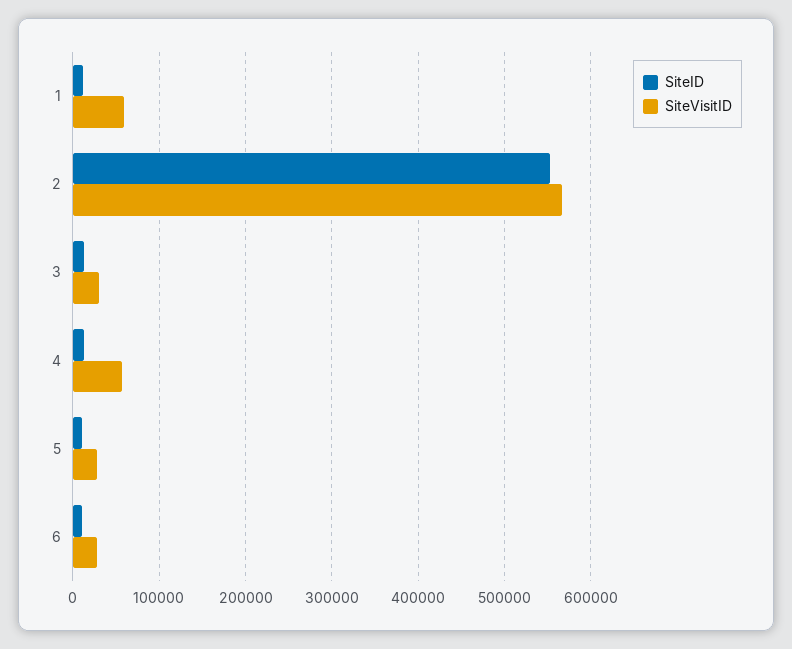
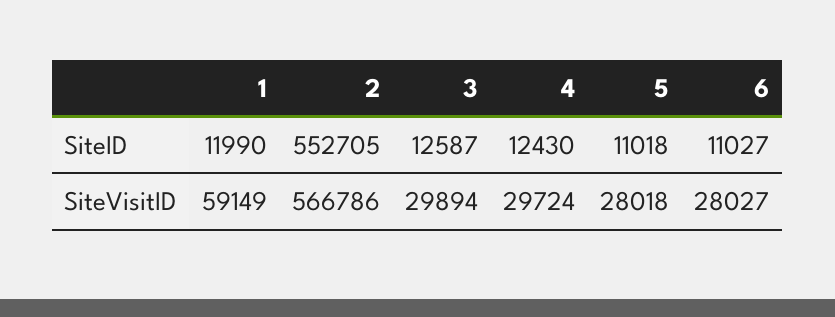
  {
    "SiteID": {
      "1": 11990,
      "2": 552705,
      "3": 12587,
      "4": 12430,
      "5": 11018,
      "6": 11027
    },
    "SiteVisitID": {
      "1": 59149,
      "2": 566786,
      "3": 29894,
-     "4": 60000,
+     "4": 29724,
      "5": 28018,
      "6": 28027
    }
  }

